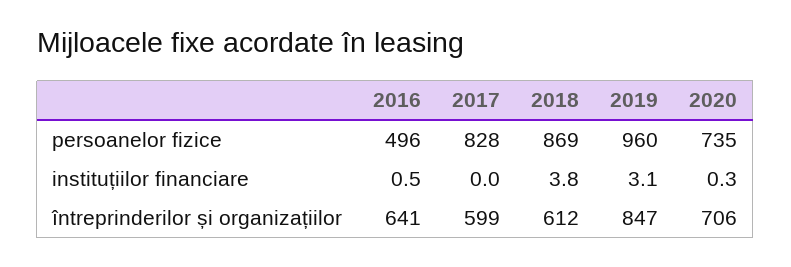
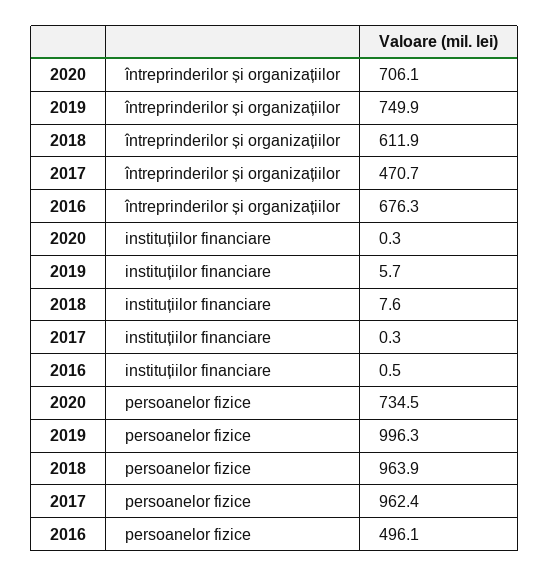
  {
    "2016": {
      "persoanelor fizice": 496.1,
      "instituțiilor financiare": 0.5,
-     "întreprinderilor și organizațiilor": 641
+     "întreprinderilor și organizațiilor": 676.3
    },
    "2017": {
-     "persoanelor fizice": 828,
+     "persoanelor fizice": 962.4,
-     "instituțiilor financiare": 0,
+     "instituțiilor financiare": 0.3,
-     "întreprinderilor și organizațiilor": 599
+     "întreprinderilor și organizațiilor": 470.7
    },
    "2018": {
-     "persoanelor fizice": 869,
+     "persoanelor fizice": 963.9,
-     "instituțiilor financiare": 3.8,
+     "instituțiilor financiare": 7.6,
      "întreprinderilor și organizațiilor": 611.9
    },
    "2019": {
-     "persoanelor fizice": 960,
+     "persoanelor fizice": 996.3,
-     "instituțiilor financiare": 3.1,
+     "instituțiilor financiare": 5.7,
-     "întreprinderilor și organizațiilor": 847
+     "întreprinderilor și organizațiilor": 749.9
    },
    "2020": {
      "persoanelor fizice": 734.5,
      "instituțiilor financiare": 0.3,
      "întreprinderilor și organizațiilor": 706.1
    }
  }

